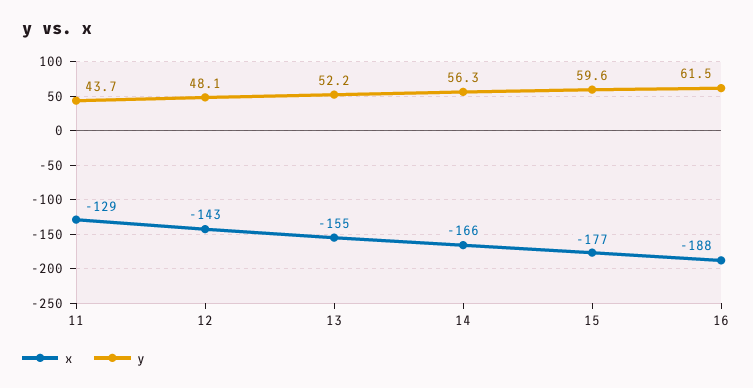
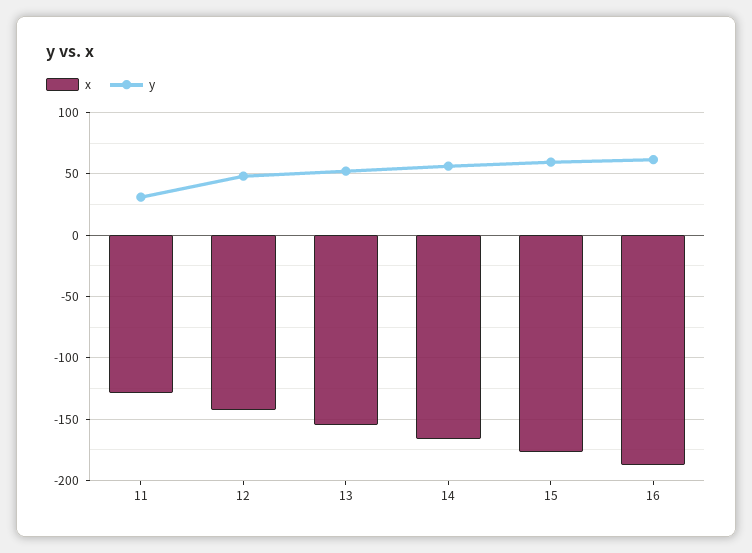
  {
    "x": {
      "11": -129,
      "12": -143,
      "13": -155,
      "14": -166,
      "15": -177,
      "16": -188
    },
    "y": {
-     "11": 43.7,
+     "11": 30,
      "12": 48.1,
      "13": 52.2,
      "14": 56.3,
      "15": 59.6,
      "16": 61.5
    }
  }

